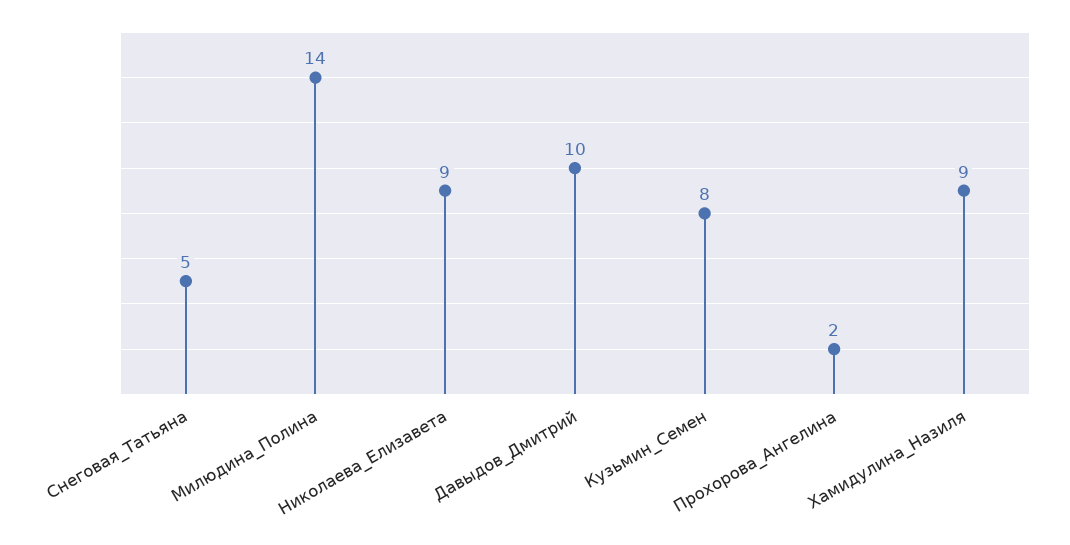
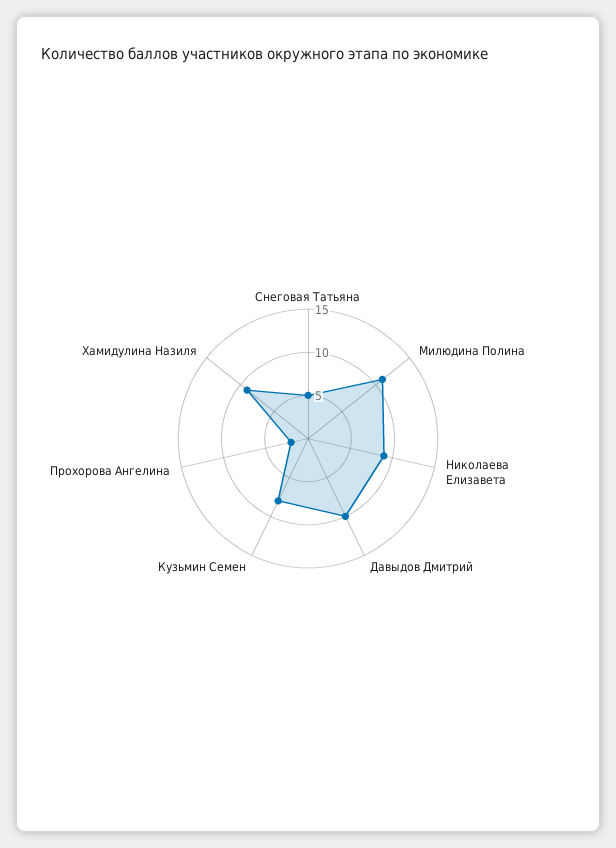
  {
    "Снеговая_Татьяна": 5,
-   "Милюдина_Полина": 14,
+   "Милюдина_Полина": 11,
    "Николаева_Елизавета": 9,
    "Давыдов_Дмитрий": 10,
    "Кузьмин_Семен": 8,
    "Прохорова_Ангелина": 2,
    "Хамидулина_Назиля": 9
  }

